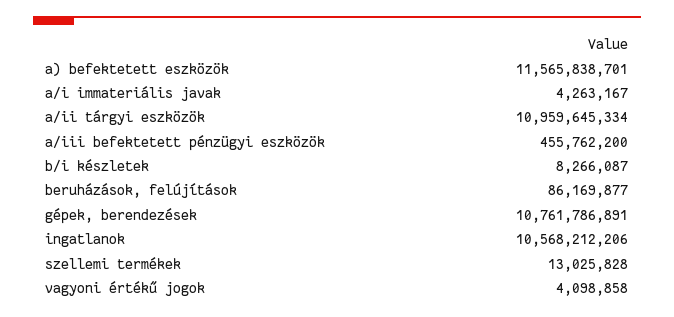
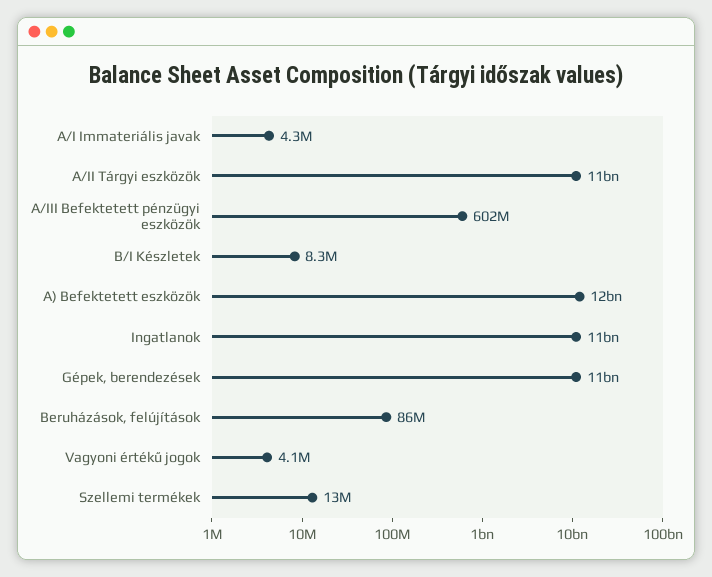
  {
    "a) befektetett eszközök": 11565838701,
    "a/i immateriális javak": 4263167,
    "a/ii tárgyi eszközök": 10959645334,
-   "a/iii befektetett pénzügyi eszközök": 455762200,
+   "a/iii befektetett pénzügyi eszközök": 602000000,
    "b/i készletek": 8266087,
    "beruházások, felújítások": 86169877,
    "gépek, berendezések": 10761786891,
    "ingatlanok": 10568212206,
    "szellemi termékek": 13025828,
    "vagyoni értékű jogok": 4098858
  }

